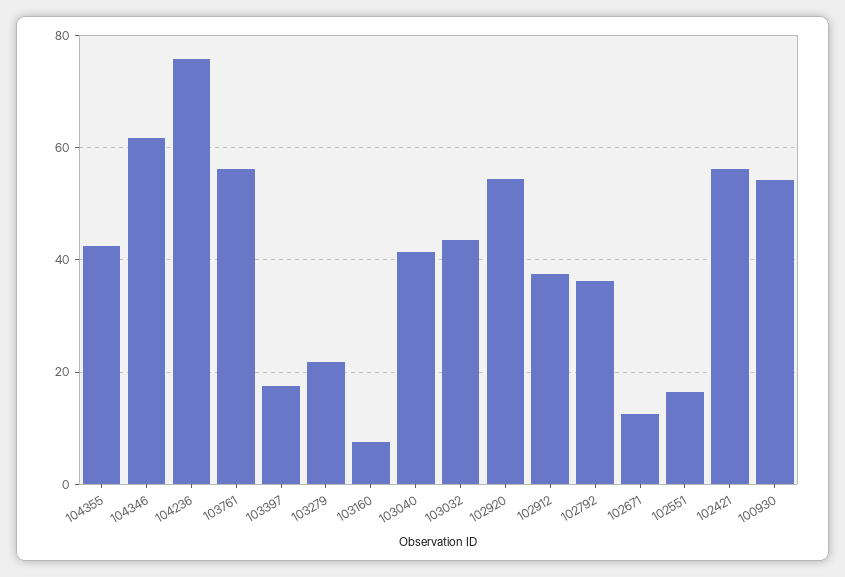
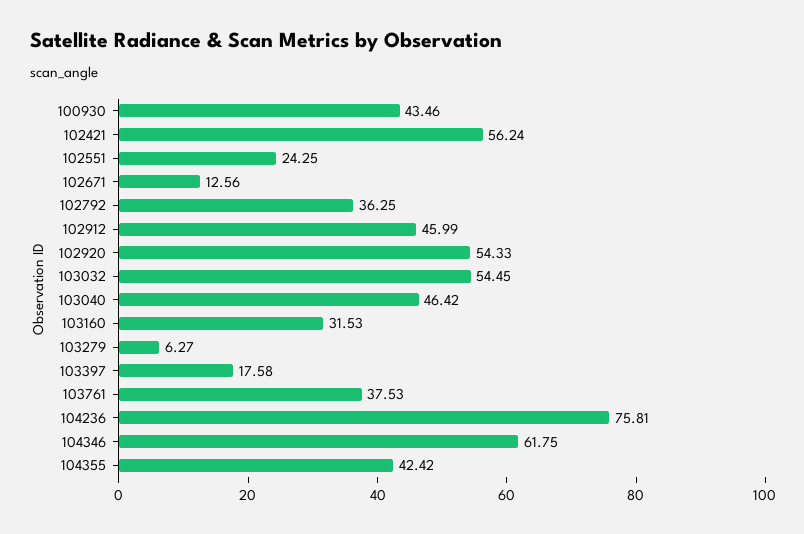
  {
    "104355": 42.42,
    "104346": 61.75,
    "104236": 75.81,
-   "103761": 56,
+   "103761": 37.53,
    "103397": 17.58,
-   "103279": 22,
+   "103279": 6.27,
-   "103160": 8,
+   "103160": 31.53,
-   "103040": 42,
+   "103040": 46.42,
-   "103032": 44,
+   "103032": 54.45,
    "102920": 54.33,
-   "102912": 38,
+   "102912": 45.99,
    "102792": 36.25,
    "102671": 12.56,
-   "102551": 16,
+   "102551": 24.25,
    "102421": 56.24,
-   "100930": 54
+   "100930": 43.46
  }

